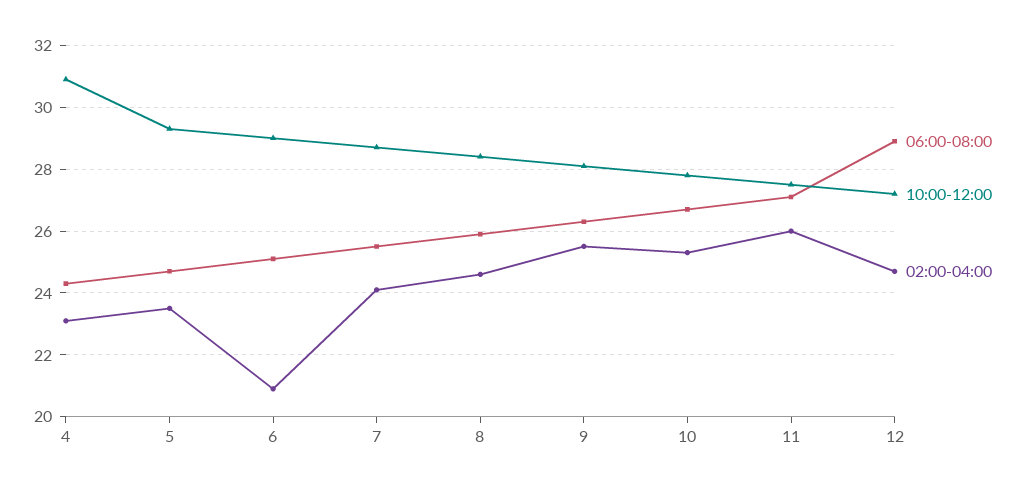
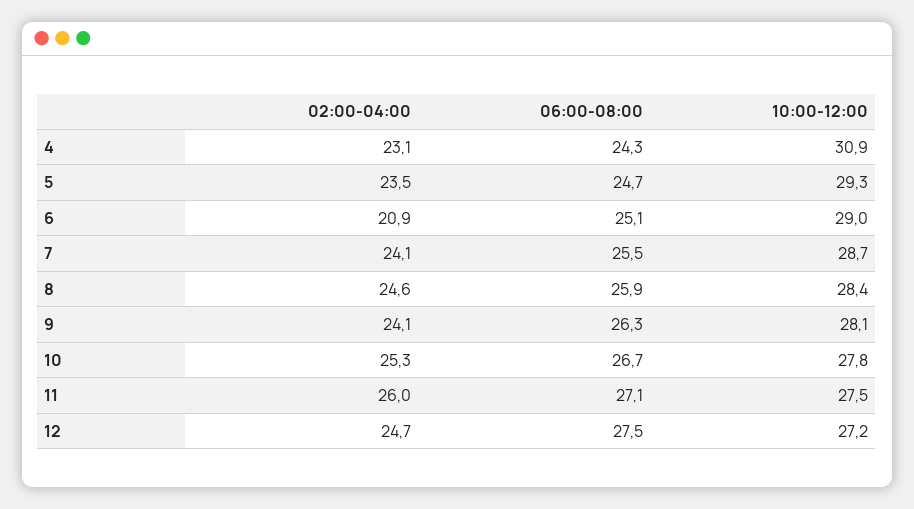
  {
    "06:00-08:00": {
      "4": 24.3,
      "5": 24.7,
      "6": 25.1,
      "7": 25.5,
      "8": 25.9,
      "9": 26.3,
      "10": 26.7,
      "11": 27.1,
-     "12": 29
+     "12": 27.5
    },
    "10:00-12:00": {
      "4": 30.9,
      "5": 29.3,
      "6": 29,
      "7": 28.7,
      "8": 28.4,
      "9": 28.1,
      "10": 27.8,
      "11": 27.5,
      "12": 27.2
    },
    "02:00-04:00": {
      "4": 23.1,
      "5": 23.5,
      "6": 20.9,
      "7": 24.1,
      "8": 24.6,
-     "9": 25.5,
+     "9": 24.1,
      "10": 25.3,
      "11": 26,
      "12": 24.7
    }
  }

